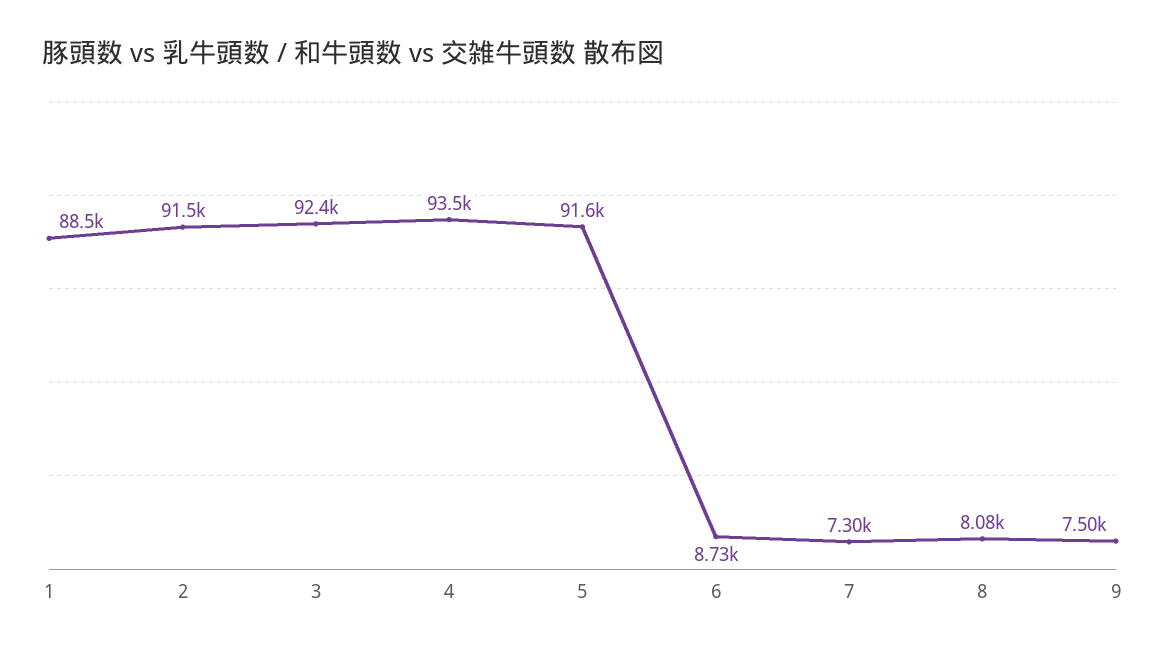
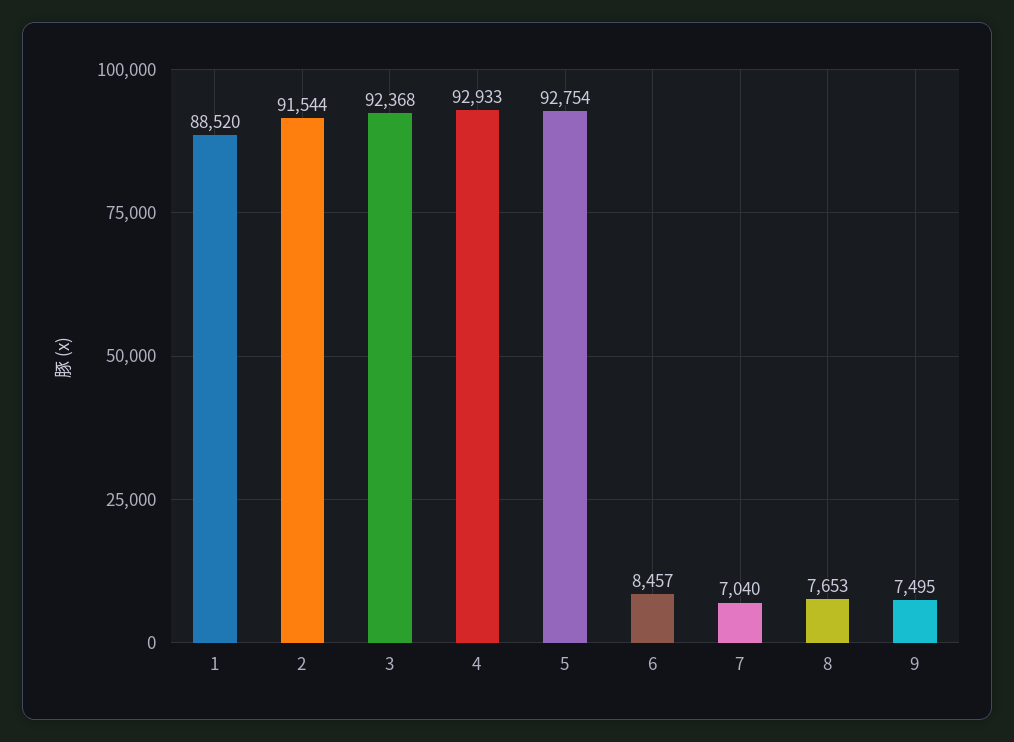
  {
    "1": 88520,
    "2": 91544,
    "3": 92368,
-   "4": 93500,
+   "4": 92933,
-   "5": 91600,
+   "5": 92754,
-   "6": 8730,
+   "6": 8457,
-   "7": 7300,
+   "7": 7040,
-   "8": 8080,
+   "8": 7653,
    "9": 7495
  }

